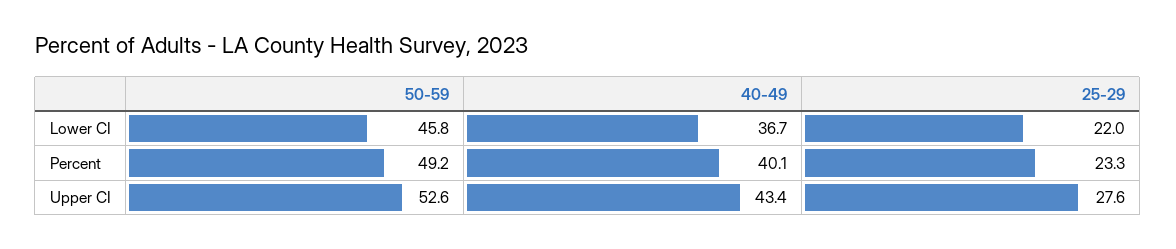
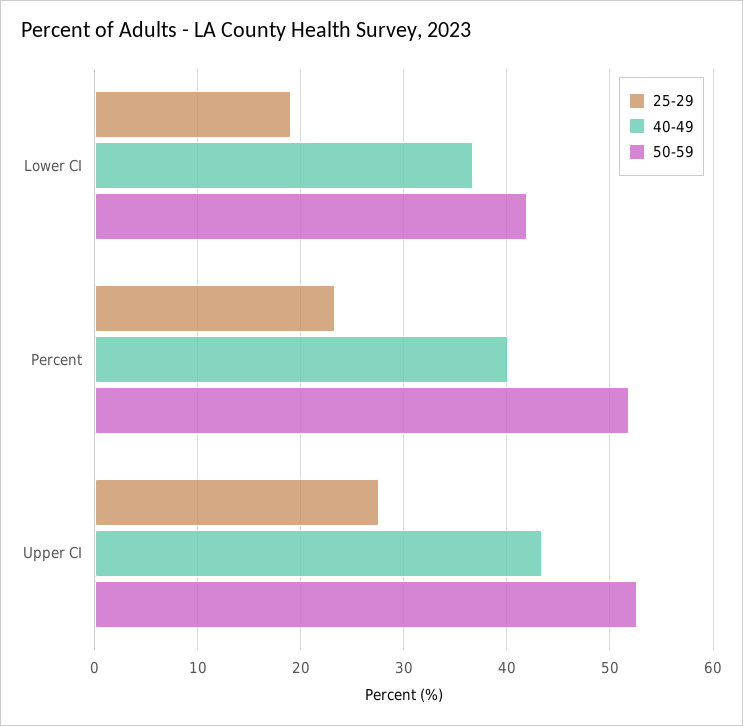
  {
    "50-59": {
-     "Lower CI": 45.8,
+     "Lower CI": 42,
-     "Percent": 49.2,
+     "Percent": 52,
      "Upper CI": 52.6
    },
    "40-49": {
      "Lower CI": 36.7,
      "Percent": 40.1,
      "Upper CI": 43.4
    },
    "25-29": {
-     "Lower CI": 22,
+     "Lower CI": 19,
      "Percent": 23.3,
      "Upper CI": 27.6
    }
  }

